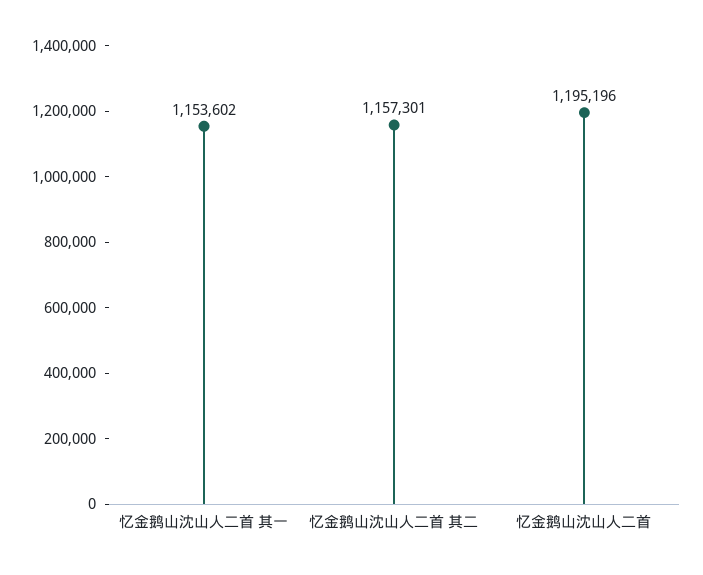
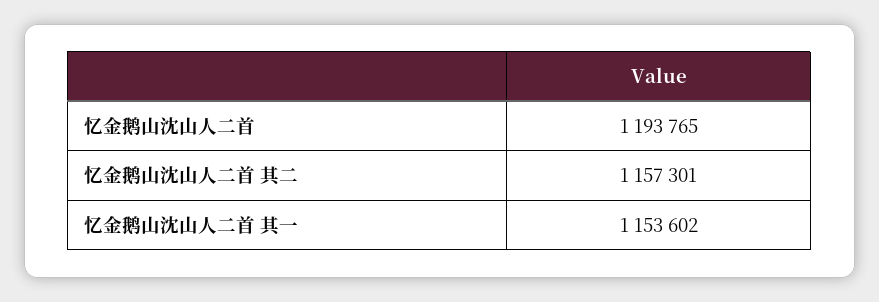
  {
    "忆金鹅山沈山人二首 其一": 1153602,
    "忆金鹅山沈山人二首 其二": 1157301,
-   "忆金鹅山沈山人二首": 1195196
+   "忆金鹅山沈山人二首": 1193765
  }

